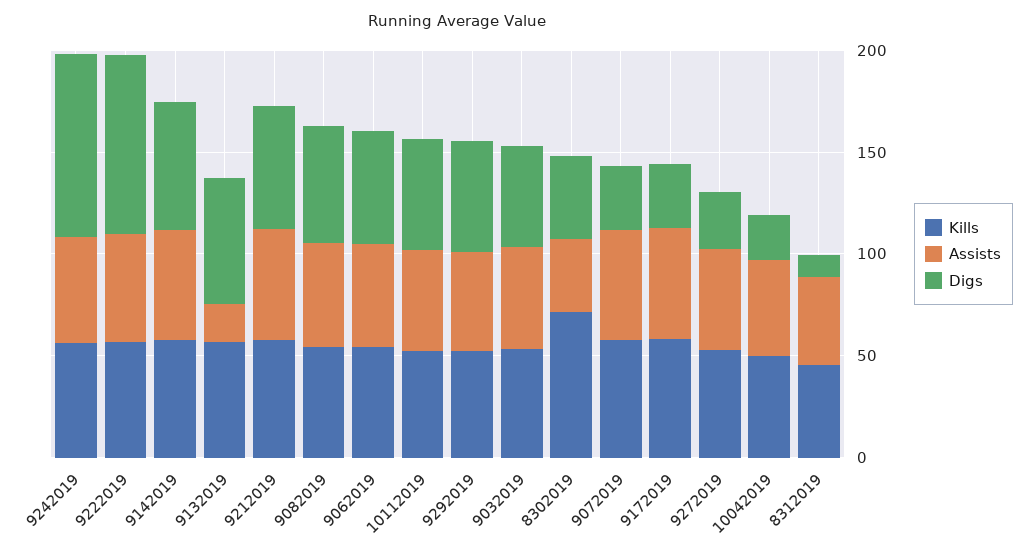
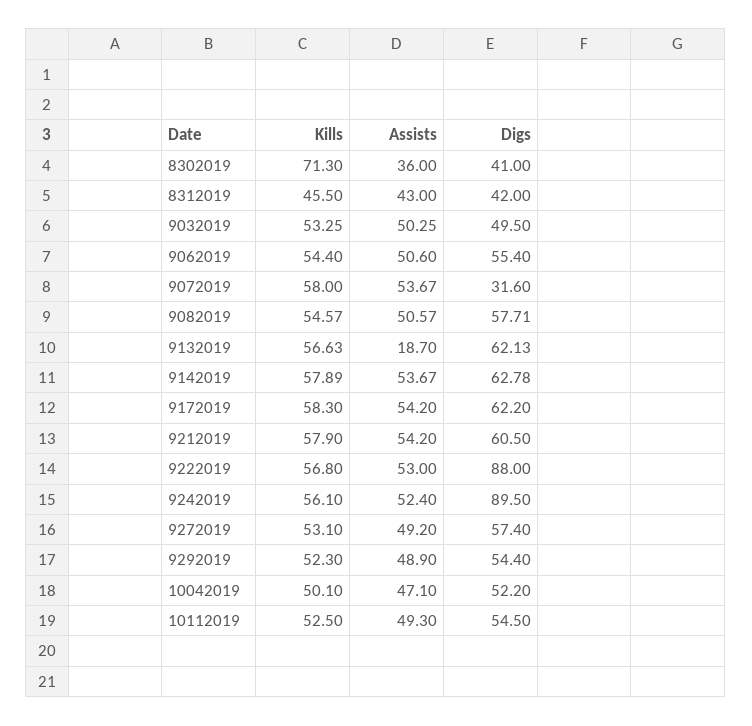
  {
    "Kills": {
      "9242019": 56.1,
      "9222019": 56.8,
      "9142019": 57.89,
      "9132019": 56.63,
      "9212019": 57.9,
      "9082019": 54.57,
      "9062019": 54.4,
      "10112019": 52.5,
      "9292019": 52.3,
      "9032019": 53.25,
      "8302019": 71.3,
      "9072019": 58,
      "9172019": 58.3,
      "9272019": 53.1,
      "10042019": 50.1,
      "8312019": 45.5
    },
    "Assists": {
      "9242019": 52.4,
      "9222019": 53,
      "9142019": 53.67,
      "9132019": 18.7,
      "9212019": 54.2,
      "9082019": 50.57,
      "9062019": 50.6,
      "10112019": 49.3,
      "9292019": 48.9,
      "9032019": 50.25,
      "8302019": 36,
      "9072019": 53.67,
      "9172019": 54.2,
      "9272019": 49.2,
      "10042019": 47.1,
      "8312019": 43
    },
    "Digs": {
      "9242019": 89.5,
      "9222019": 88,
      "9142019": 62.78,
      "9132019": 62.13,
      "9212019": 60.5,
      "9082019": 57.71,
      "9062019": 55.4,
      "10112019": 54.5,
      "9292019": 54.4,
      "9032019": 49.5,
      "8302019": 41,
      "9072019": 31.6,
-     "9172019": 30,
+     "9172019": 62.2,
-     "9272019": 30,
+     "9272019": 57.4,
-     "10042019": 20,
+     "10042019": 52.2,
-     "8312019": 10
+     "8312019": 42
    }
  }

